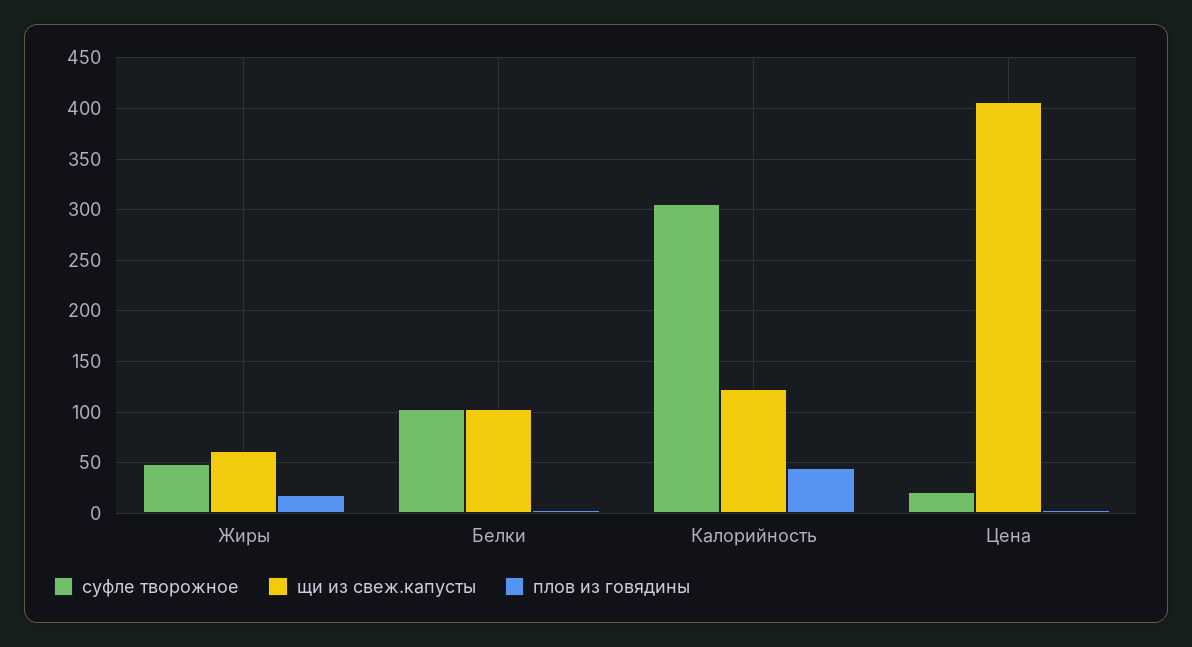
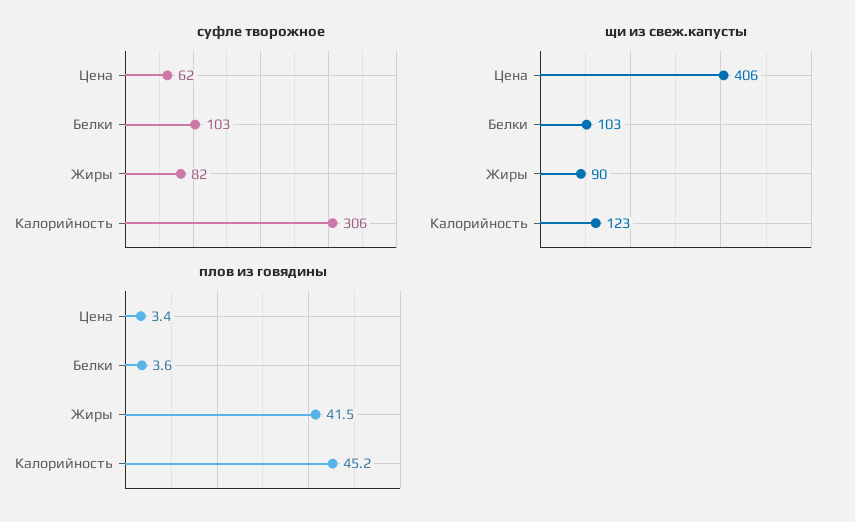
  {
    "суфле творожное": {
-     "Жиры": 50,
+     "Жиры": 82,
      "Белки": 103,
      "Калорийность": 306,
-     "Цена": 20
+     "Цена": 62
    },
    "щи из свеж.капусты": {
-     "Жиры": 60,
+     "Жиры": 90,
      "Белки": 103,
      "Калорийность": 123,
      "Цена": 406
    },
    "плов из говядины": {
-     "Жиры": 20,
+     "Жиры": 41.5,
      "Белки": 3.6,
      "Калорийность": 45.2,
      "Цена": 3.4
    }
  }

